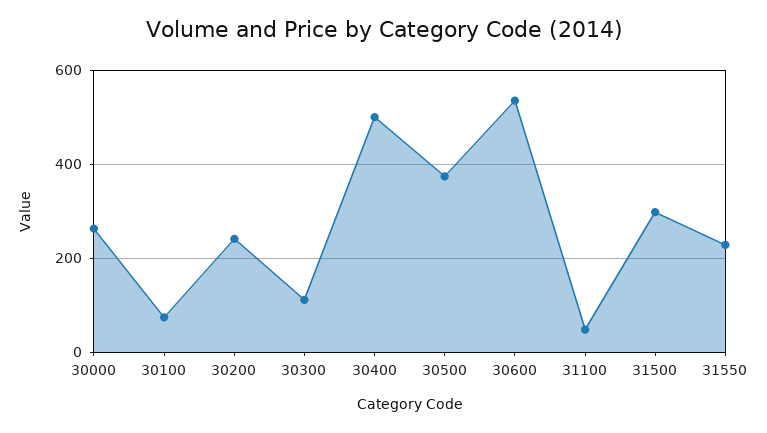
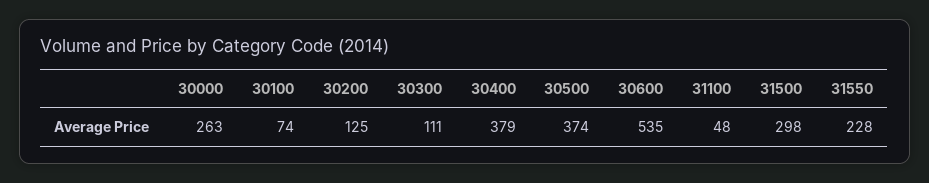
  {
    "30000": 263,
    "30100": 74,
-   "30200": 240,
+   "30200": 125,
    "30300": 111,
-   "30400": 500,
+   "30400": 379,
    "30500": 374,
    "30600": 535,
    "31100": 48,
    "31500": 298,
    "31550": 228
  }

